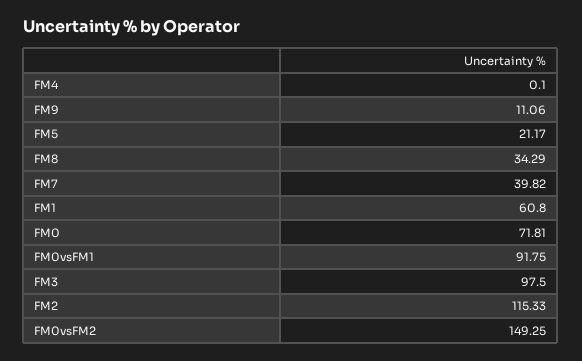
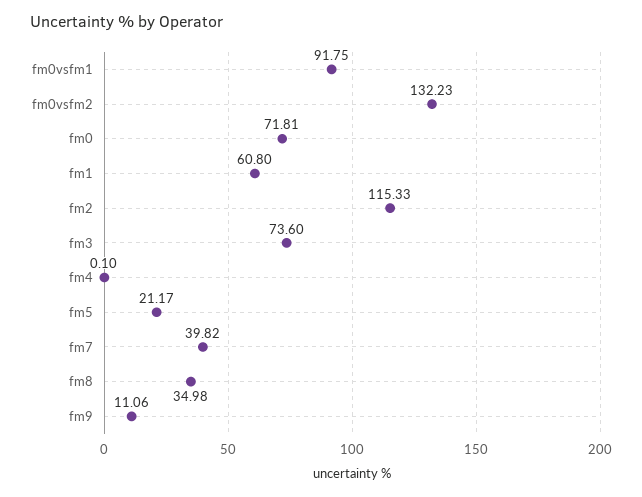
  {
    "FM4": 0.1,
    "FM9": 11.06,
    "FM5": 21.17,
-   "FM8": 34.29,
+   "FM8": 34.98,
    "FM7": 39.82,
    "FM1": 60.8,
    "FM0": 71.81,
    "FM0vsFM1": 91.75,
-   "FM3": 97.5,
+   "FM3": 73.6,
    "FM2": 115.33,
-   "FM0vsFM2": 149.25
+   "FM0vsFM2": 132.23
  }

